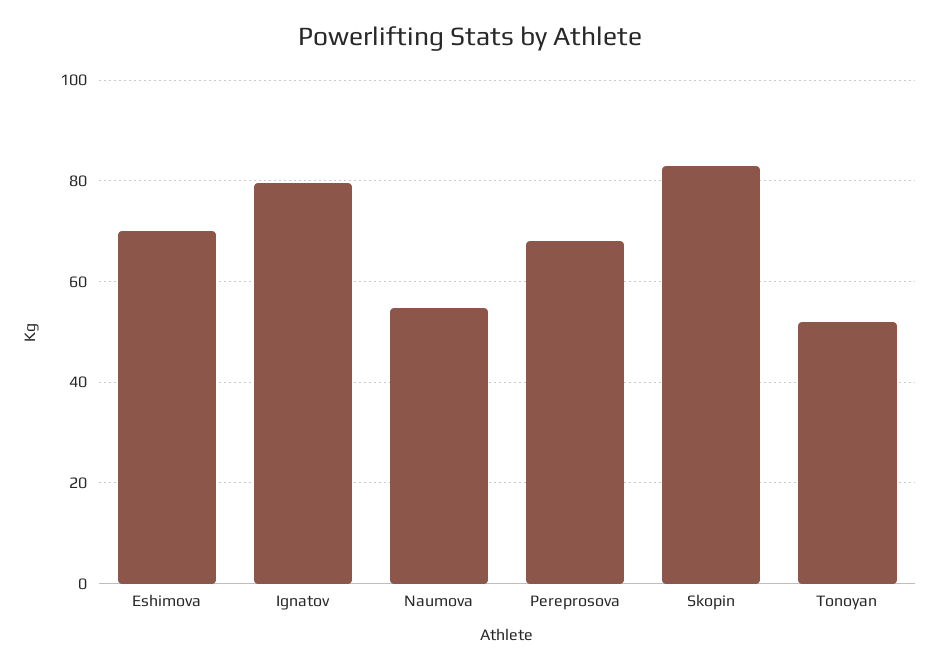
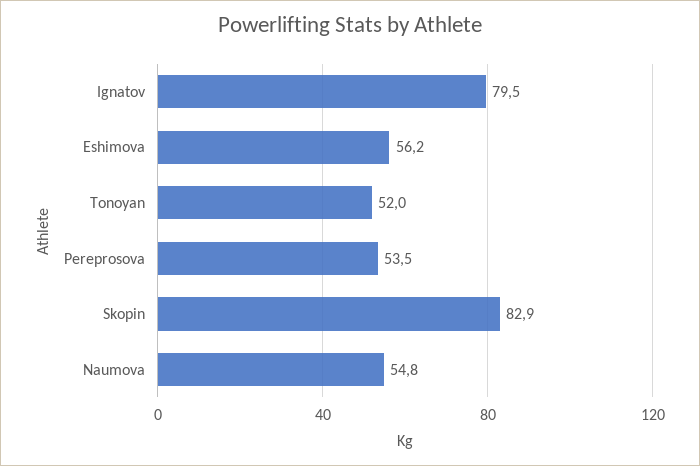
  {
-   "Eshimova": 70,
+   "Eshimova": 56.2,
    "Ignatov": 79.5,
    "Naumova": 54.8,
-   "Pereprosova": 68,
+   "Pereprosova": 53.5,
    "Skopin": 82.9,
    "Tonoyan": 52
  }

